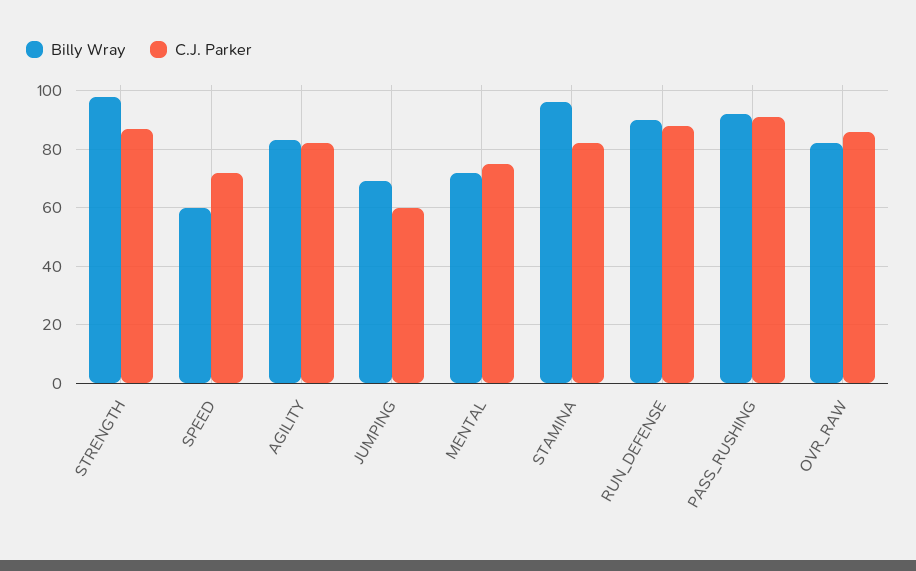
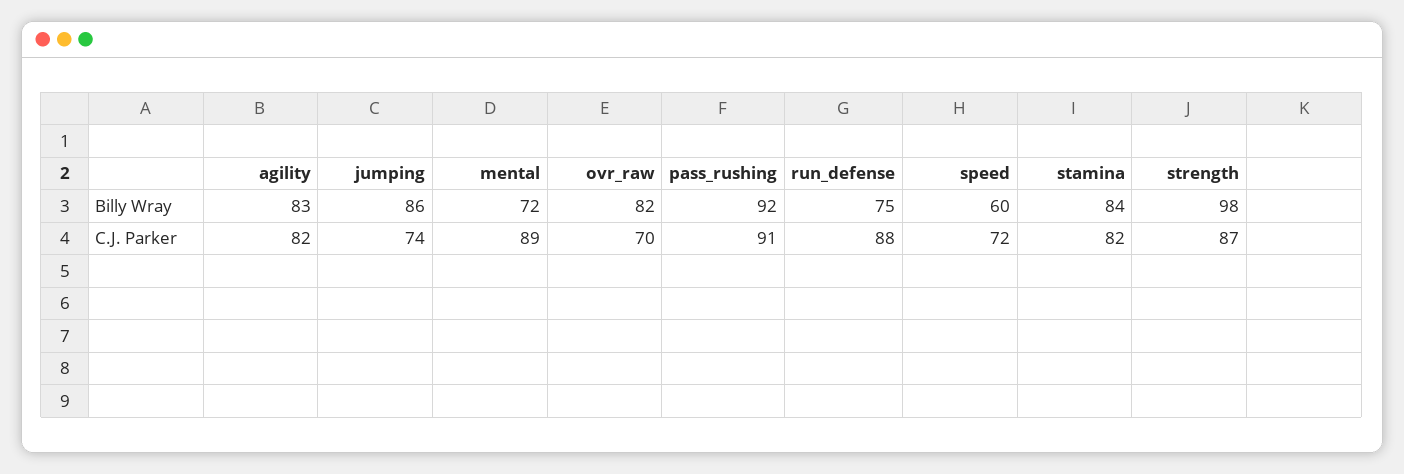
  {
    "Billy Wray": {
      "STRENGTH": 98,
      "SPEED": 60,
      "AGILITY": 83,
-     "JUMPING": 70,
+     "JUMPING": 86,
      "MENTAL": 72,
-     "STAMINA": 95,
+     "STAMINA": 84,
-     "RUN_DEFENSE": 90,
+     "RUN_DEFENSE": 75,
      "PASS_RUSHING": 92,
      "OVR_RAW": 82
    },
    "C.J. Parker": {
      "STRENGTH": 87,
      "SPEED": 72,
      "AGILITY": 82,
-     "JUMPING": 60,
+     "JUMPING": 74,
-     "MENTAL": 75,
+     "MENTAL": 89,
      "STAMINA": 82,
      "RUN_DEFENSE": 88,
      "PASS_RUSHING": 91,
-     "OVR_RAW": 85
+     "OVR_RAW": 70
    }
  }

